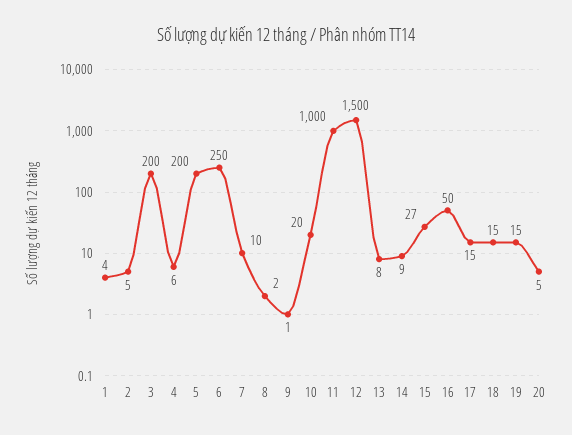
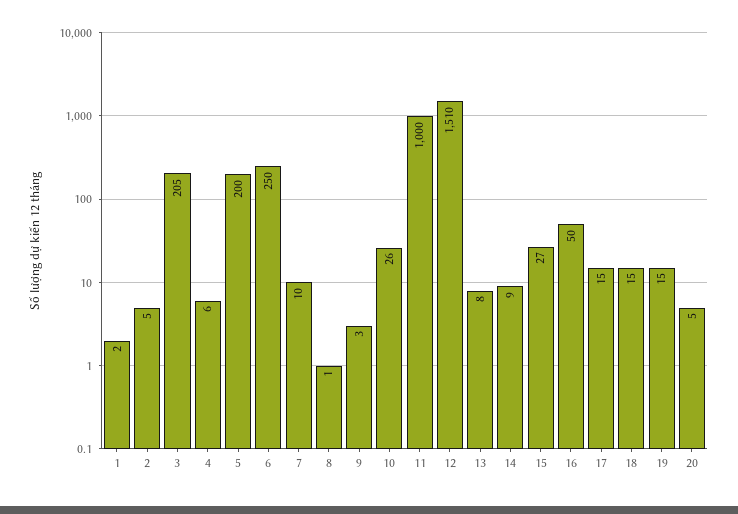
  {
-   "1": 4,
+   "1": 2,
    "2": 5,
-   "3": 200,
+   "3": 205,
    "4": 6,
    "5": 200,
    "6": 250,
    "7": 10,
-   "8": 2,
+   "8": 1,
-   "9": 1,
+   "9": 3,
-   "10": 20,
+   "10": 26,
    "11": 1000,
-   "12": 1500,
+   "12": 1510,
    "13": 8,
    "14": 9,
    "15": 27,
    "16": 50,
    "17": 15,
    "18": 15,
    "19": 15,
    "20": 5
  }

